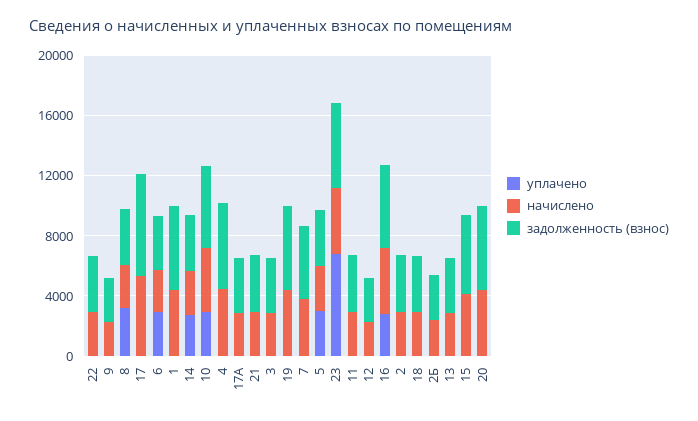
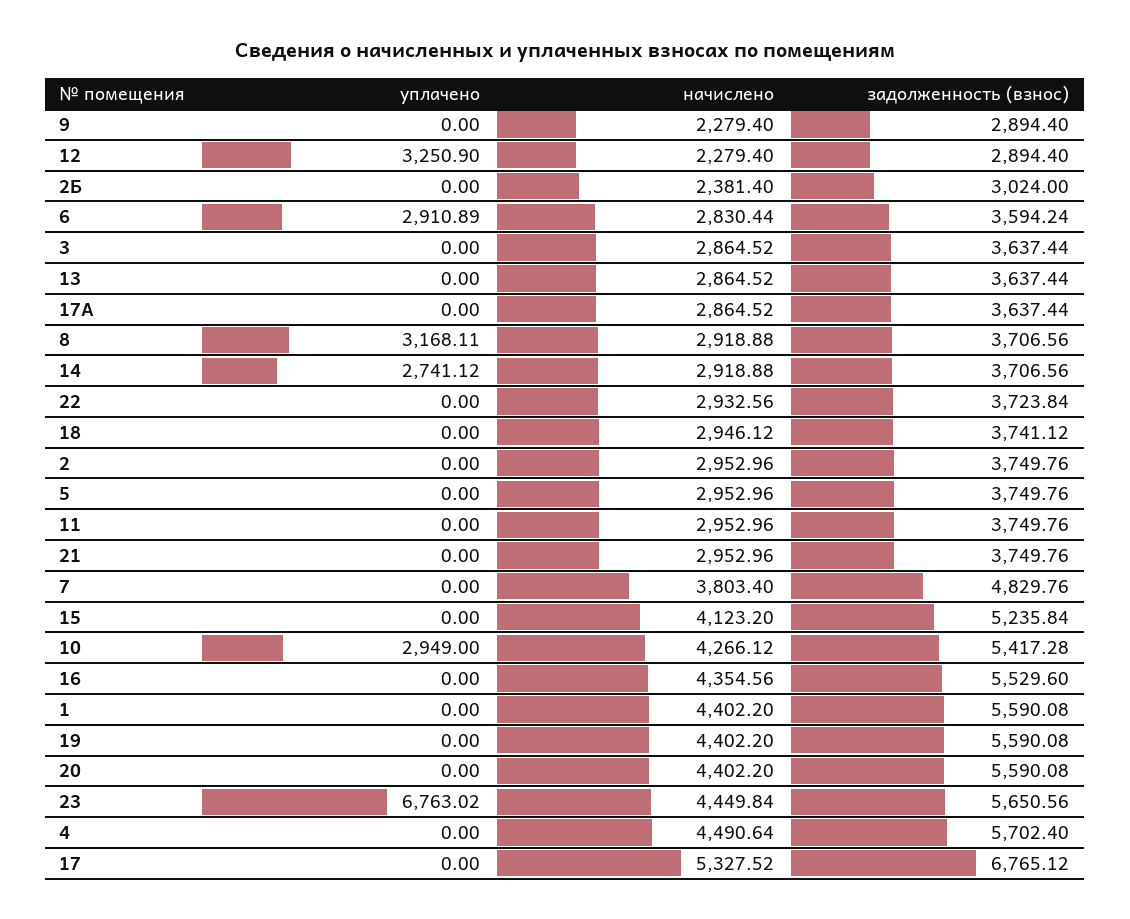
  {
    "уплачено": {
      "22": 0,
      "9": 0,
      "8": 3168.11,
      "17": 0,
      "6": 2910.89,
      "1": 0,
      "14": 2741.12,
      "10": 2949,
      "4": 0,
      "17А": 0,
      "21": 0,
      "3": 0,
      "19": 0,
      "7": 0,
-     "5": 3000,
+     "5": 0,
      "23": 6763.02,
      "11": 0,
-     "12": 0,
+     "12": 3250.9,
-     "16": 3000,
+     "16": 0,
      "2": 0,
      "18": 0,
      "2Б": 0,
      "13": 0,
      "15": 0,
      "20": 0
    },
    "начислено": {
      "22": 2932.56,
      "9": 2279.4,
      "8": 2918.88,
      "17": 5327.52,
      "6": 2830.44,
      "1": 4402.2,
      "14": 2918.88,
      "10": 4266.12,
      "4": 4490.64,
      "17А": 2864.52,
      "21": 2952.96,
      "3": 2864.52,
      "19": 4402.2,
      "7": 3803.4,
      "5": 2952.96,
      "23": 4449.84,
      "11": 2952.96,
      "12": 2279.4,
      "16": 4354.56,
      "2": 2952.96,
      "18": 2946.12,
      "2Б": 2381.4,
      "13": 2864.52,
      "15": 4123.2,
      "20": 4402.2
    },
    "задолженность (взнос)": {
      "22": 3723.84,
      "9": 2894.4,
      "8": 3706.56,
      "17": 6765.12,
      "6": 3594.24,
      "1": 5590.08,
      "14": 3706.56,
      "10": 5417.28,
      "4": 5702.4,
      "17А": 3637.44,
      "21": 3749.76,
      "3": 3637.44,
      "19": 5590.08,
      "7": 4829.76,
      "5": 3749.76,
      "23": 5650.56,
      "11": 3749.76,
      "12": 2894.4,
      "16": 5529.6,
      "2": 3749.76,
      "18": 3741.12,
      "2Б": 3024,
      "13": 3637.44,
      "15": 5235.84,
      "20": 5590.08
    }
  }

